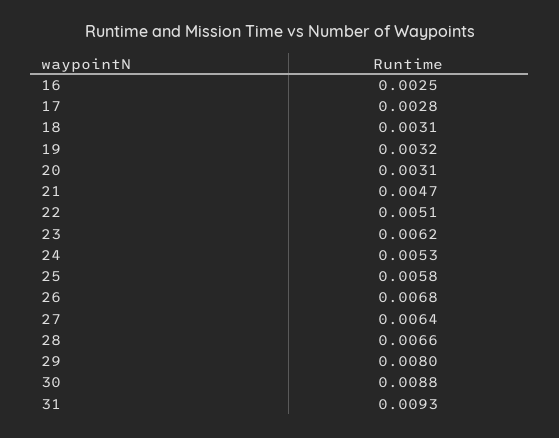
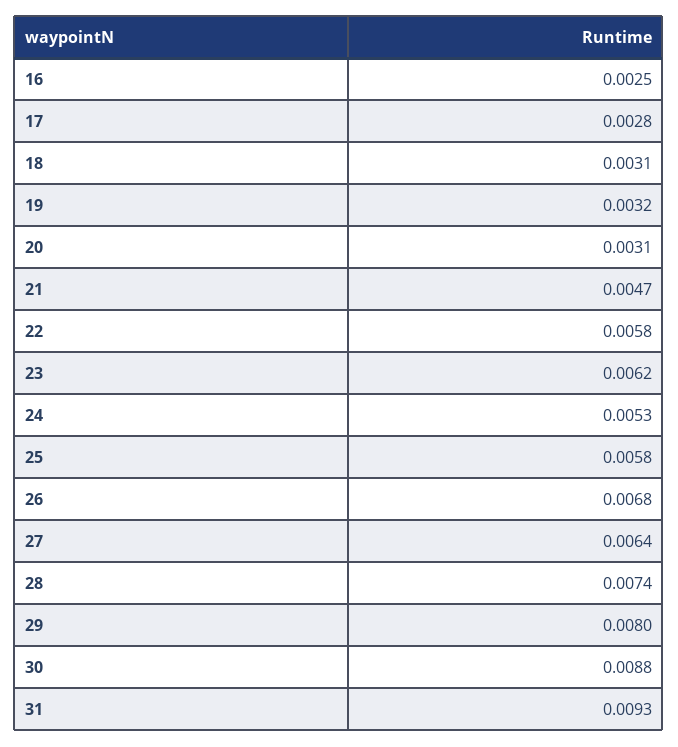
  {
    "16": 0.0025,
    "17": 0.0028,
    "18": 0.0031,
    "19": 0.0032,
    "20": 0.0031,
    "21": 0.0047,
-   "22": 0.0051,
+   "22": 0.0058,
    "23": 0.0062,
    "24": 0.0053,
    "25": 0.0058,
    "26": 0.0068,
    "27": 0.0064,
-   "28": 0.0066,
+   "28": 0.0074,
    "29": 0.008,
    "30": 0.0088,
    "31": 0.0093
  }

